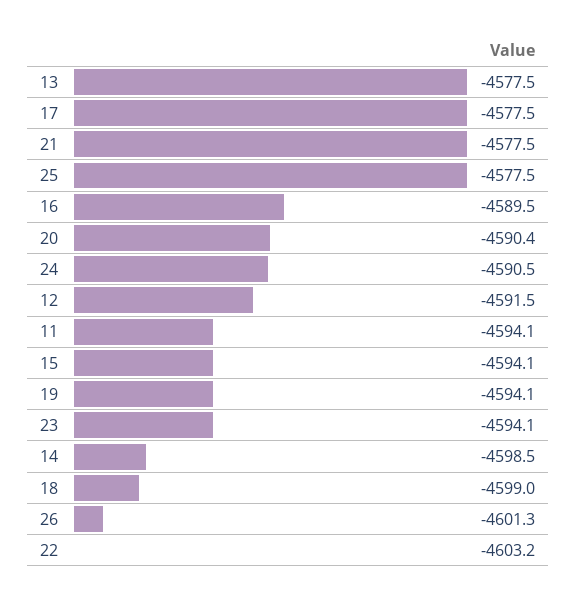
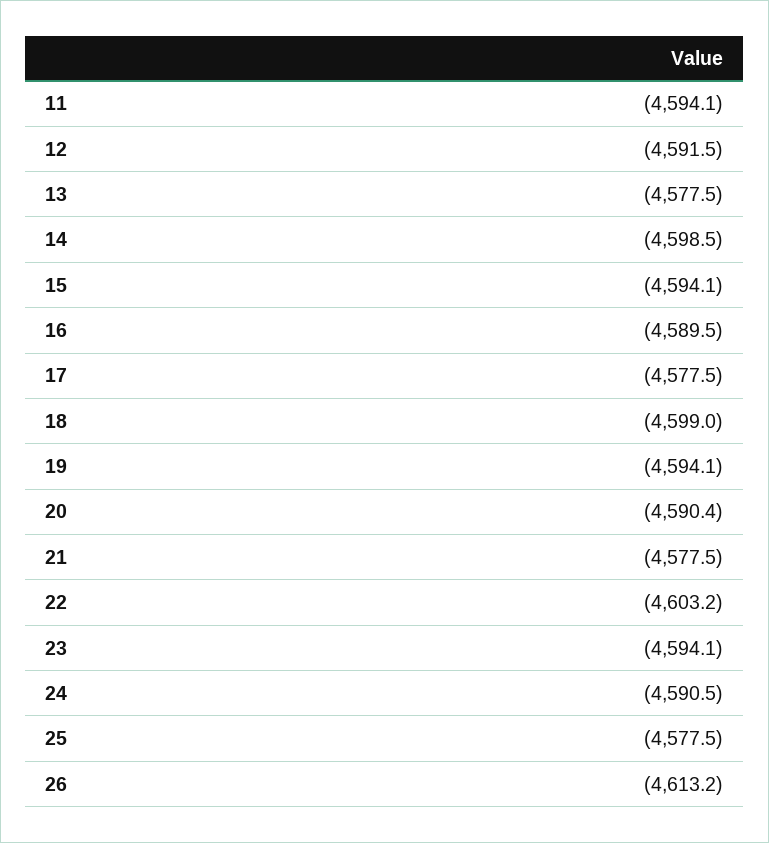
  {
    "13": -4577.5,
    "17": -4577.5,
    "21": -4577.5,
    "25": -4577.5,
    "16": -4589.5,
    "20": -4590.4,
    "24": -4590.5,
    "12": -4591.5,
    "11": -4594.1,
    "15": -4594.1,
    "19": -4594.1,
    "23": -4594.1,
    "14": -4598.5,
    "18": -4599,
-   "26": -4601.3,
+   "26": -4613.2,
    "22": -4603.2
  }

